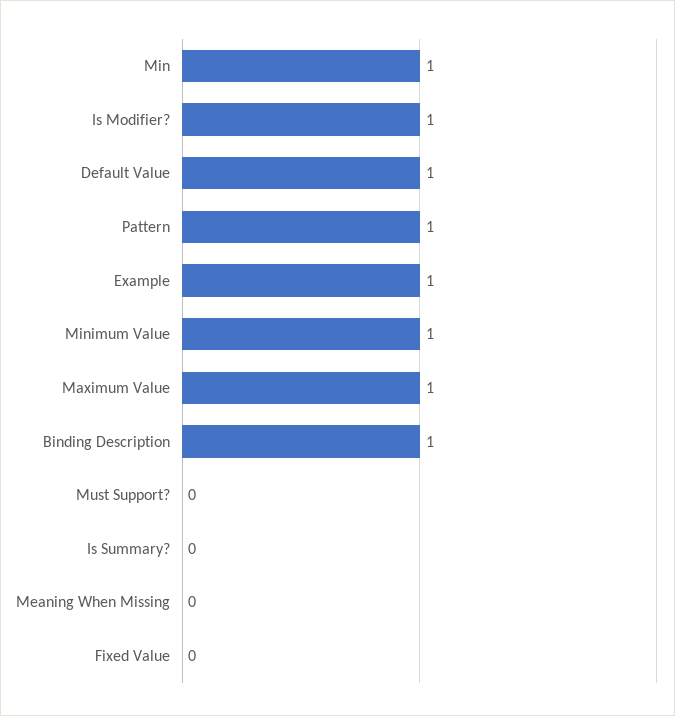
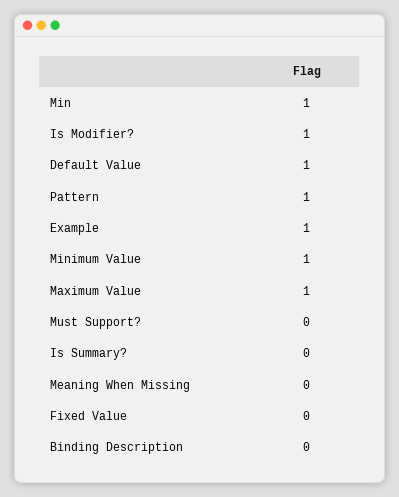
  {
    "Min": 1,
    "Is Modifier?": 1,
    "Default Value": 1,
    "Pattern": 1,
    "Example": 1,
    "Minimum Value": 1,
    "Maximum Value": 1,
-   "Binding Description": 1,
+   "Binding Description": 0,
    "Must Support?": 0,
    "Is Summary?": 0,
    "Meaning When Missing": 0,
    "Fixed Value": 0
  }

